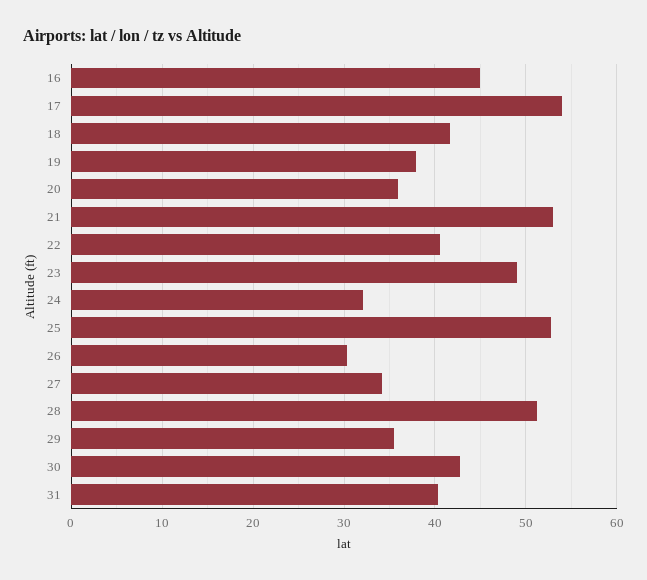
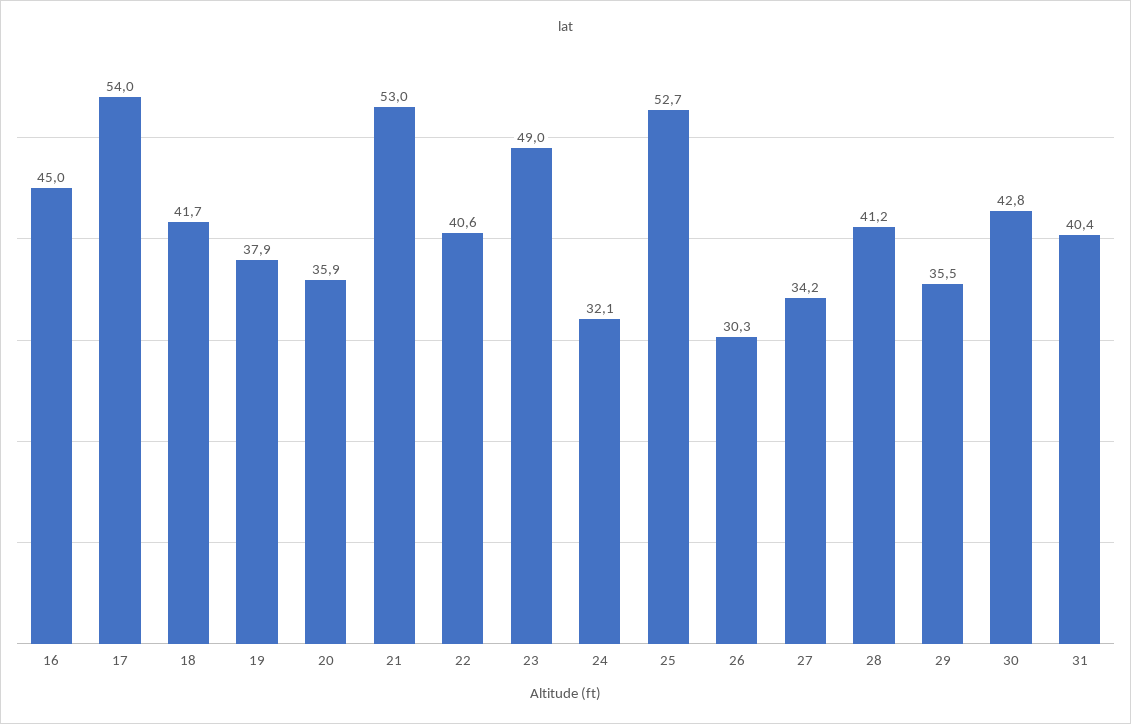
  {
    "16": 45,
    "17": 54,
    "18": 41.7,
    "19": 37.9,
    "20": 35.9,
    "21": 53,
    "22": 40.6,
    "23": 49,
    "24": 32.1,
    "25": 52.7,
    "26": 30.3,
    "27": 34.2,
-   "28": 51,
+   "28": 41.2,
    "29": 35.5,
    "30": 42.8,
    "31": 40.4
  }

